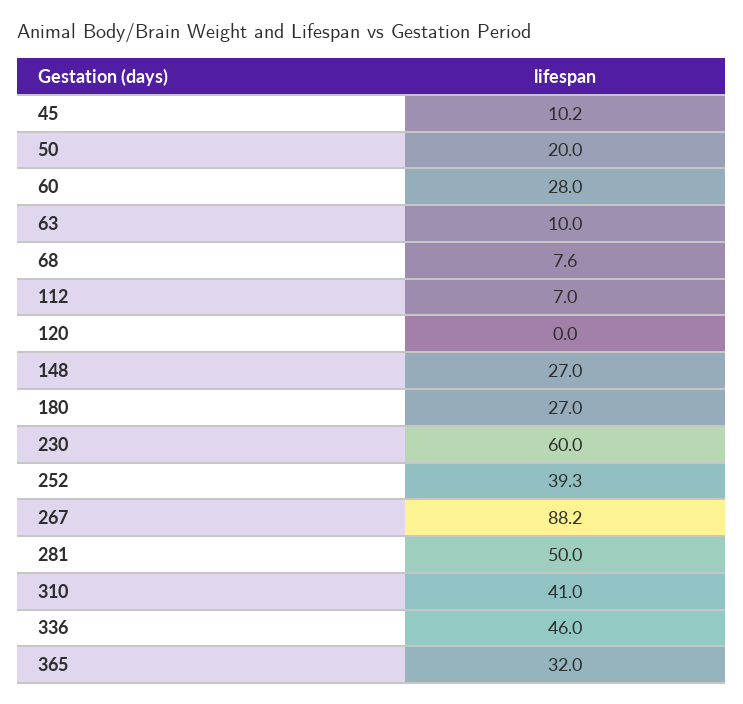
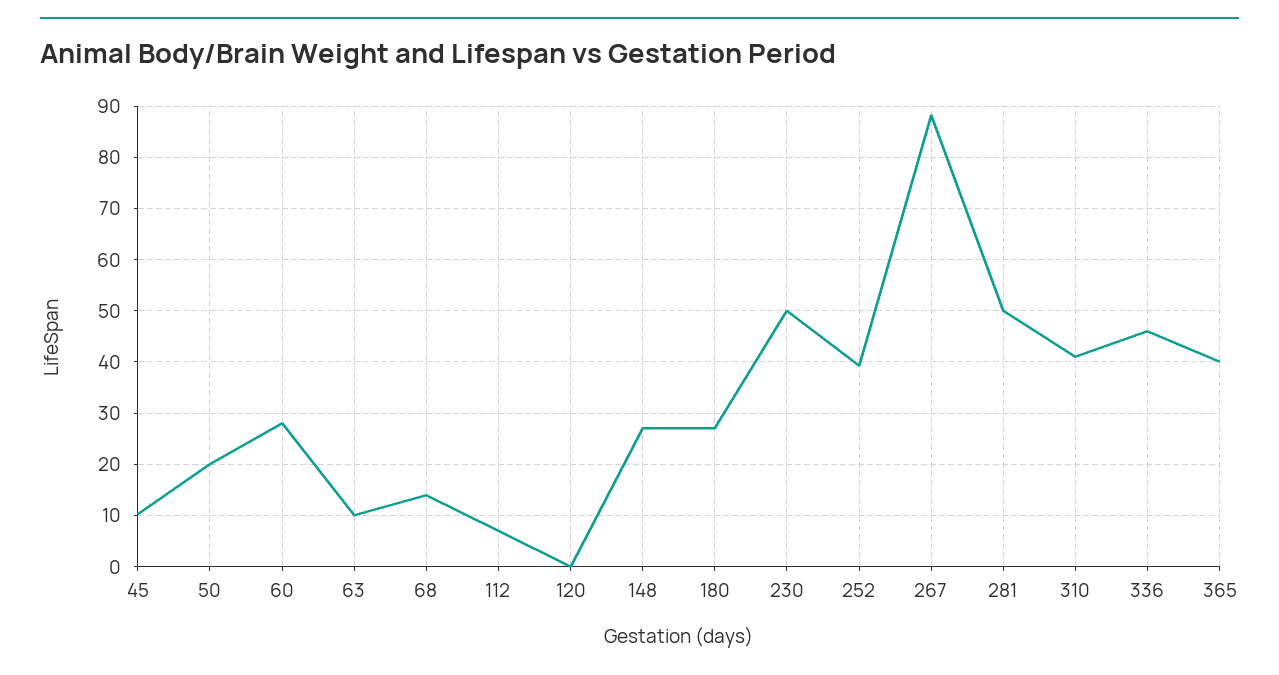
  {
    "45": 10.2,
    "50": 20,
    "60": 28,
    "63": 10,
-   "68": 7.6,
+   "68": 14,
    "112": 7,
    "120": 0,
    "148": 27,
    "180": 27,
-   "230": 60,
+   "230": 50,
    "252": 39.3,
    "267": 88.2,
    "281": 50,
    "310": 41,
    "336": 46,
-   "365": 32
+   "365": 40
  }

